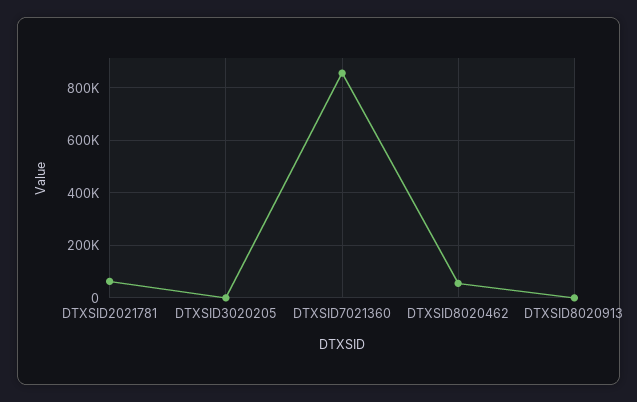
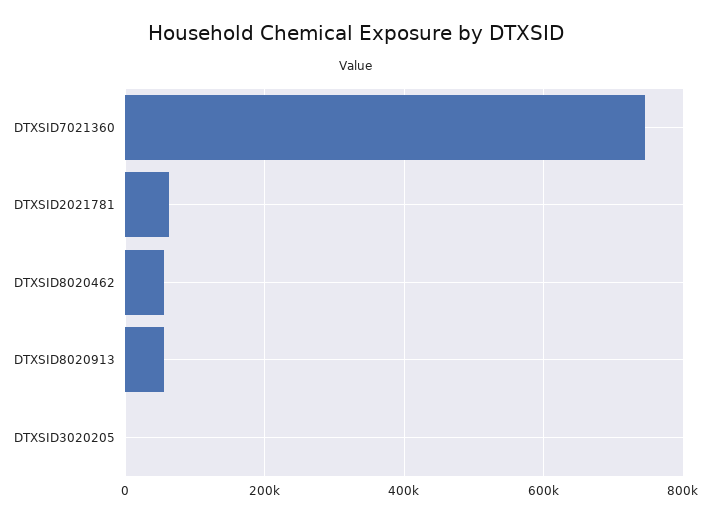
  {
    "DTXSID2021781": 60000,
    "DTXSID3020205": 0,
-   "DTXSID7021360": 850000,
+   "DTXSID7021360": 740000,
    "DTXSID8020462": 60000,
-   "DTXSID8020913": 0
+   "DTXSID8020913": 60000
  }

